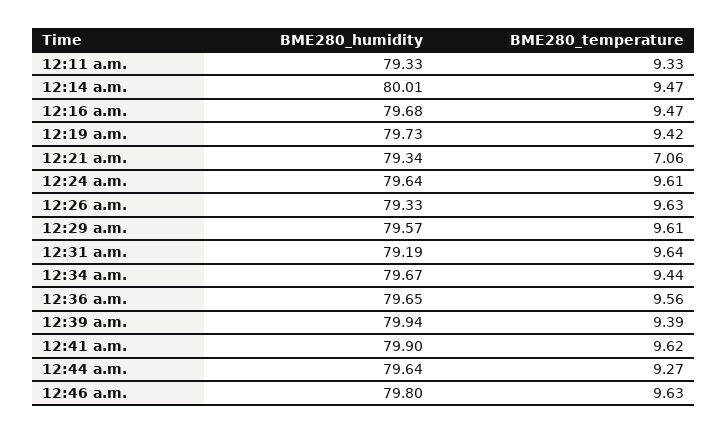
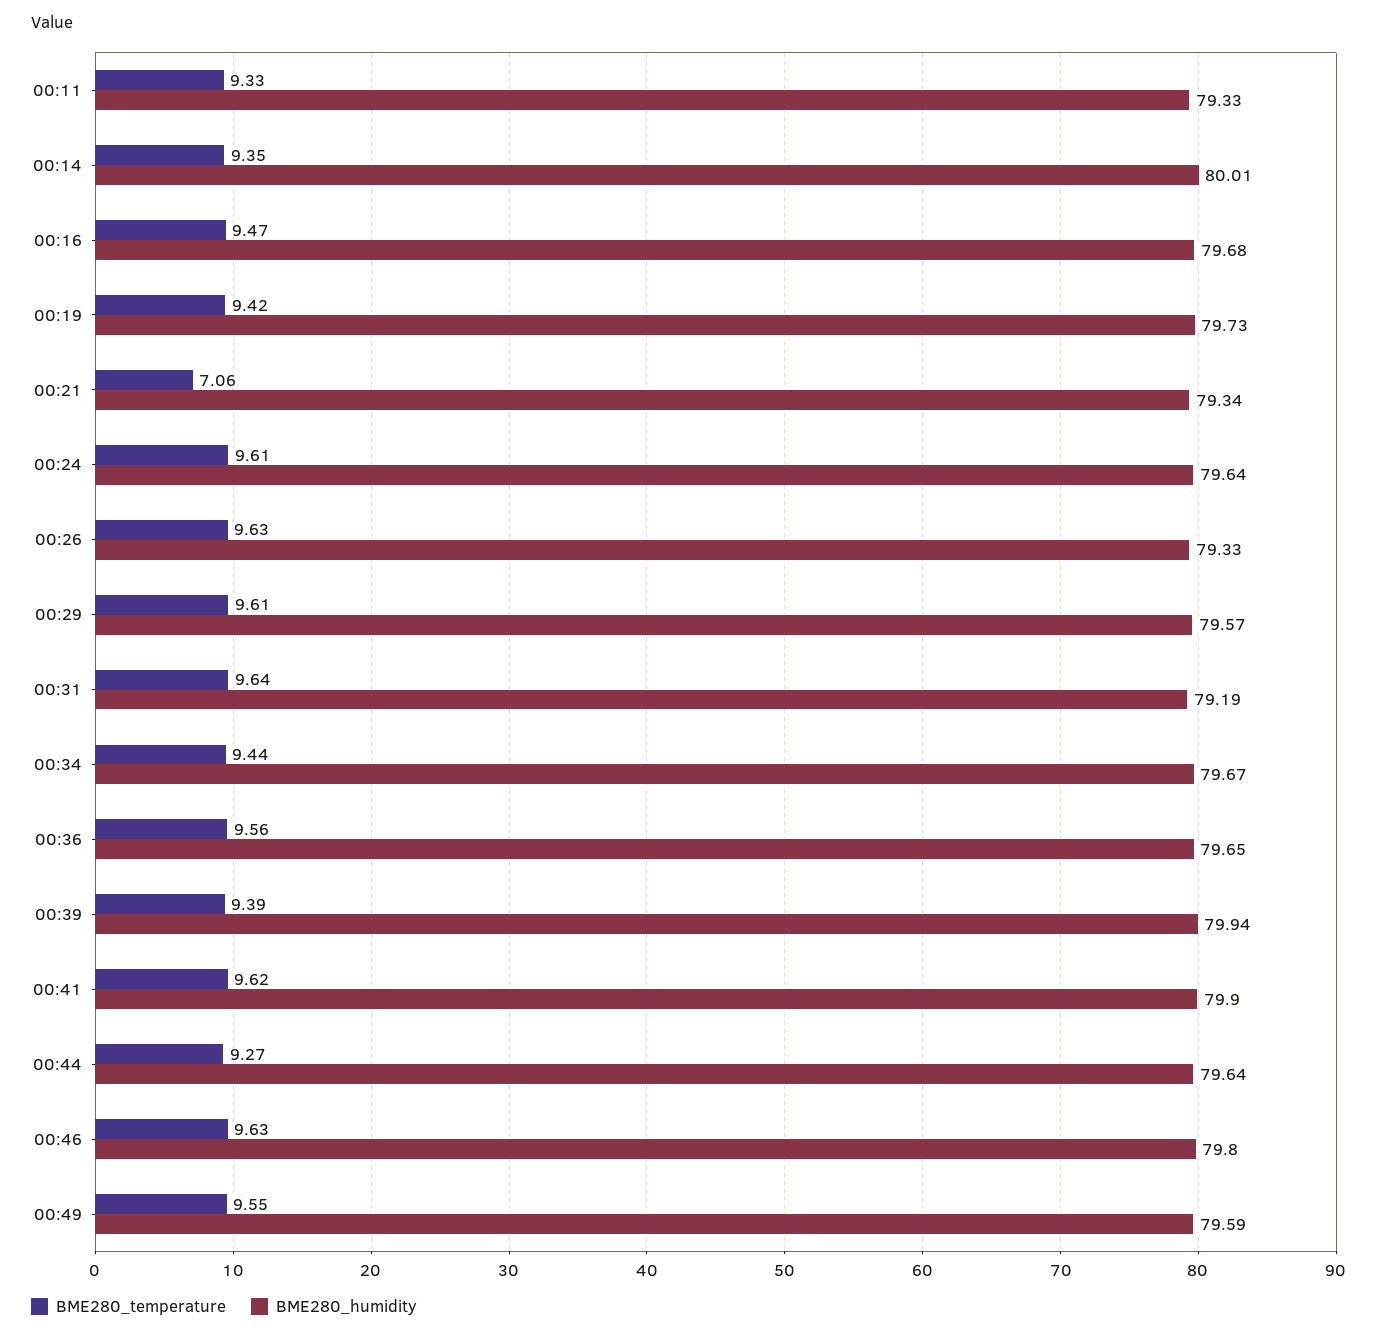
  {
    "BME280_humidity": {
      "12:11 a.m.": 79.33,
      "12:14 a.m.": 80.01,
      "12:16 a.m.": 79.68,
      "12:19 a.m.": 79.73,
      "12:21 a.m.": 79.34,
      "12:24 a.m.": 79.64,
      "12:26 a.m.": 79.33,
      "12:29 a.m.": 79.57,
      "12:31 a.m.": 79.19,
      "12:34 a.m.": 79.67,
      "12:36 a.m.": 79.65,
      "12:39 a.m.": 79.94,
      "12:41 a.m.": 79.9,
      "12:44 a.m.": 79.64,
-     "12:46 a.m.": 79.8
+     "12:46 a.m.": 79.8,
+     "00:49": 79.59
    },
    "BME280_temperature": {
      "12:11 a.m.": 9.33,
-     "12:14 a.m.": 9.47,
+     "12:14 a.m.": 9.35,
      "12:16 a.m.": 9.47,
      "12:19 a.m.": 9.42,
      "12:21 a.m.": 7.06,
      "12:24 a.m.": 9.61,
      "12:26 a.m.": 9.63,
      "12:29 a.m.": 9.61,
      "12:31 a.m.": 9.64,
      "12:34 a.m.": 9.44,
      "12:36 a.m.": 9.56,
      "12:39 a.m.": 9.39,
      "12:41 a.m.": 9.62,
      "12:44 a.m.": 9.27,
-     "12:46 a.m.": 9.63
+     "12:46 a.m.": 9.63,
+     "00:49": 9.55
    }
  }

